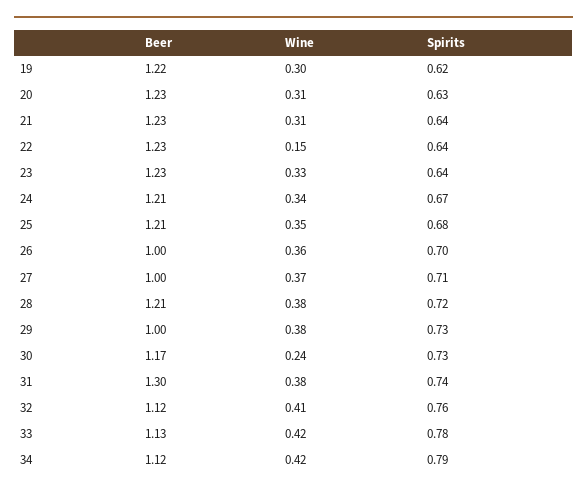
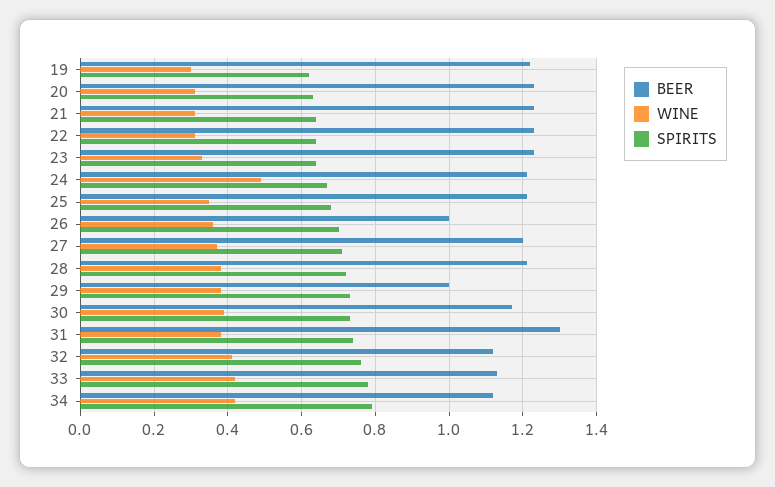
  {
    "Beer": {
      "19": 1.22,
      "20": 1.23,
      "21": 1.23,
      "22": 1.23,
      "23": 1.23,
      "24": 1.21,
      "25": 1.21,
      "26": 1,
-     "27": 1,
+     "27": 1.2,
      "28": 1.21,
      "29": 1,
      "30": 1.17,
      "31": 1.3,
      "32": 1.12,
      "33": 1.13,
      "34": 1.12
    },
    "Wine": {
      "19": 0.3,
      "20": 0.31,
      "21": 0.31,
-     "22": 0.15,
+     "22": 0.3,
      "23": 0.33,
-     "24": 0.34,
+     "24": 0.5,
      "25": 0.35,
      "26": 0.36,
      "27": 0.37,
      "28": 0.38,
      "29": 0.38,
-     "30": 0.24,
+     "30": 0.4,
      "31": 0.38,
      "32": 0.41,
      "33": 0.42,
      "34": 0.42
    },
    "Spirits": {
      "19": 0.62,
      "20": 0.63,
      "21": 0.64,
      "22": 0.64,
      "23": 0.64,
      "24": 0.67,
      "25": 0.68,
      "26": 0.7,
      "27": 0.71,
      "28": 0.72,
      "29": 0.73,
      "30": 0.73,
      "31": 0.74,
      "32": 0.76,
      "33": 0.78,
      "34": 0.79
    }
  }

